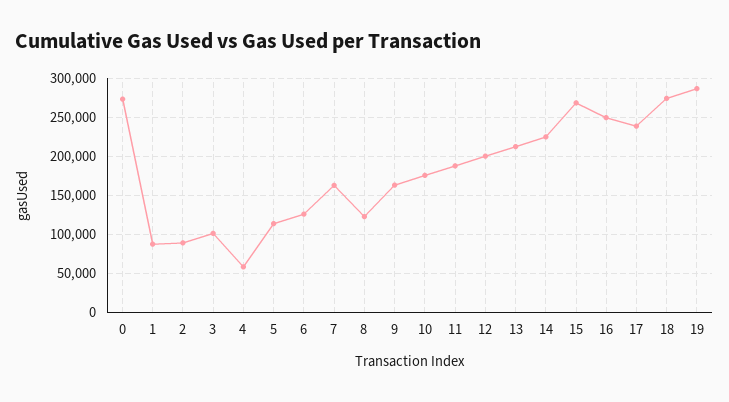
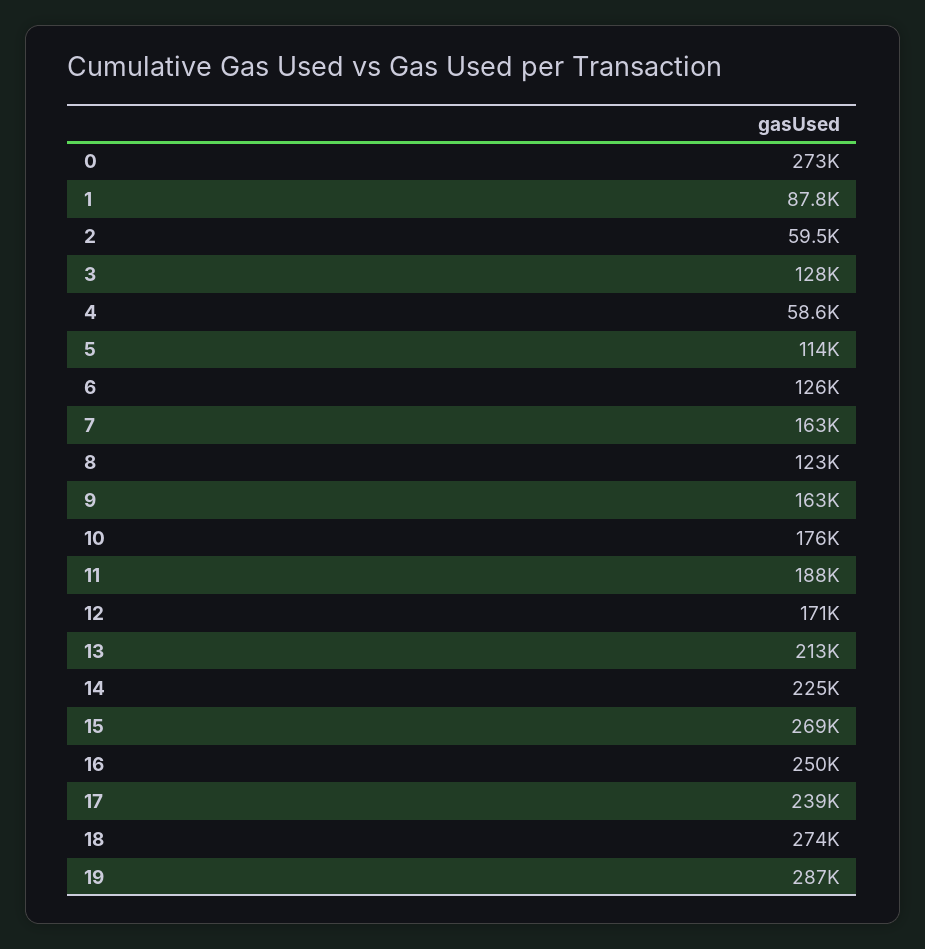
  {
    "0": 273000,
    "1": 87800,
-   "2": 90000,
+   "2": 59500,
-   "3": 100000,
+   "3": 128000,
    "4": 58600,
    "5": 114000,
    "6": 126000,
    "7": 163000,
    "8": 123000,
    "9": 163000,
    "10": 176000,
    "11": 188000,
-   "12": 200000,
+   "12": 171000,
    "13": 213000,
    "14": 225000,
    "15": 269000,
    "16": 250000,
    "17": 239000,
    "18": 274000,
    "19": 287000
  }

